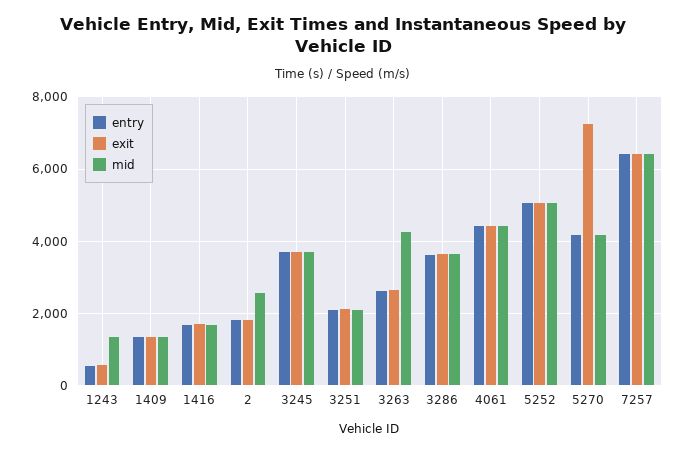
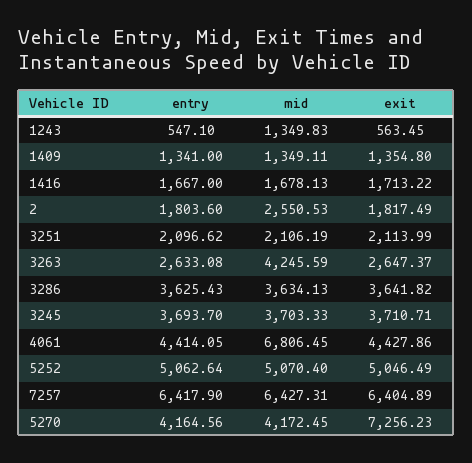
  {
    "entry": {
      "1243": 547.1,
      "1409": 1341,
      "1416": 1667,
      "2": 1803.6,
      "3245": 3693.7,
      "3251": 2096.62,
      "3263": 2633.08,
      "3286": 3625.43,
      "4061": 4414.05,
      "5252": 5062.64,
      "5270": 4164.56,
      "7257": 6417.9
    },
    "exit": {
      "1243": 563.45,
      "1409": 1354.8,
      "1416": 1713.22,
      "2": 1817.49,
      "3245": 3710.71,
      "3251": 2113.99,
      "3263": 2647.37,
      "3286": 3641.82,
      "4061": 4427.86,
      "5252": 5046.49,
      "5270": 7256.23,
      "7257": 6404.89
    },
    "mid": {
      "1243": 1349.83,
      "1409": 1349.11,
      "1416": 1678.13,
      "2": 2550.53,
      "3245": 3703.33,
      "3251": 2106.19,
      "3263": 4245.59,
      "3286": 3634.13,
-     "4061": 4400,
+     "4061": 6806.45,
      "5252": 5070.4,
      "5270": 4172.45,
      "7257": 6427.31
    }
  }

